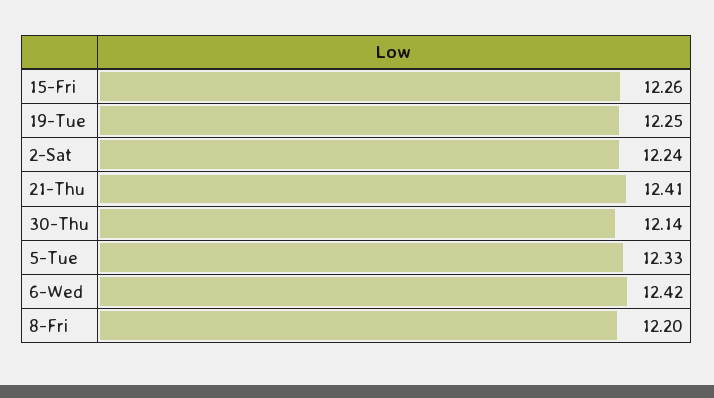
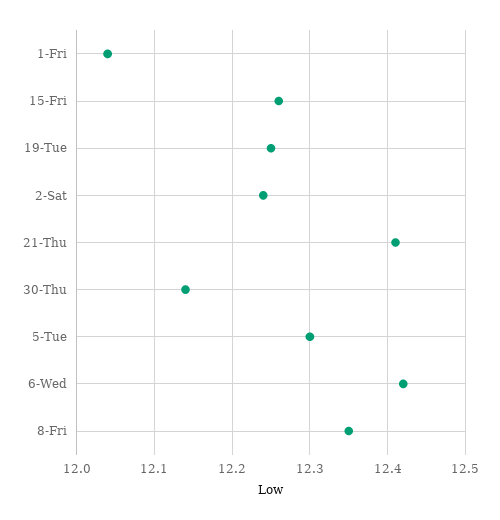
  {
    "15-Fri": 12.26,
    "19-Tue": 12.25,
    "2-Sat": 12.24,
    "21-Thu": 12.41,
    "30-Thu": 12.14,
-   "5-Tue": 12.33,
+   "5-Tue": 12.3,
    "6-Wed": 12.42,
-   "8-Fri": 12.2
+   "8-Fri": 12.35,
+   "1-Fri": 12.04
  }

